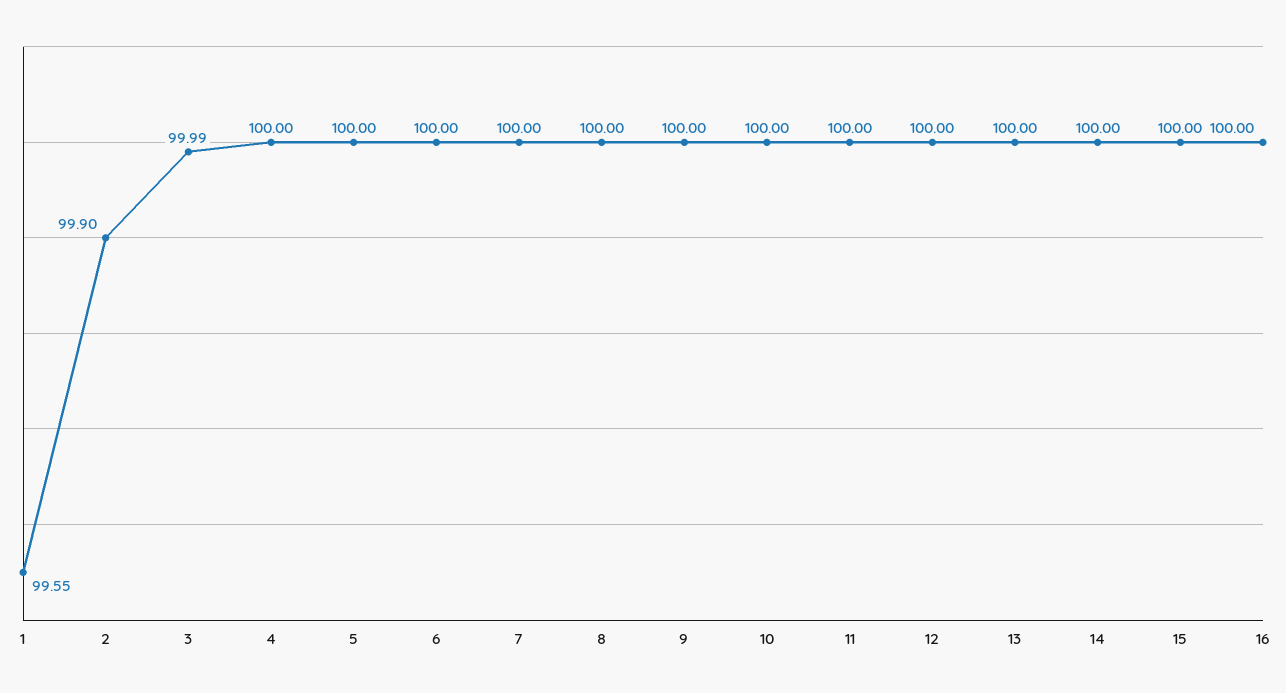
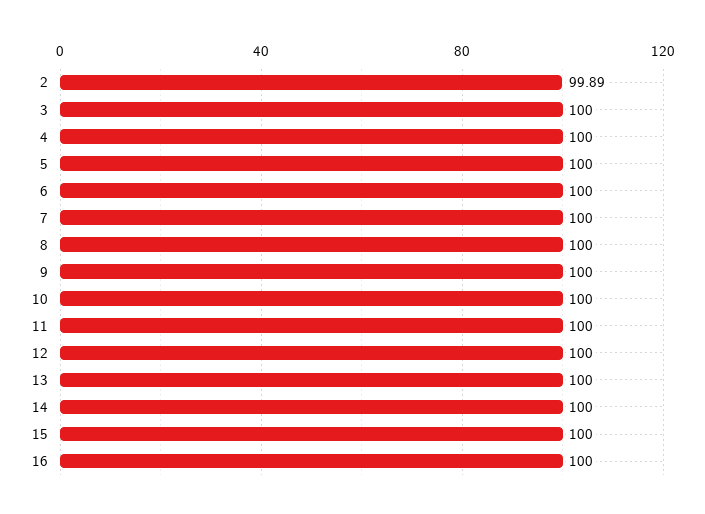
  {
-   "1": 99.55,
-   "2": 99.9,
+   "2": 99.89,
-   "3": 99.99,
+   "3": 100,
    "4": 100,
    "5": 100,
    "6": 100,
    "7": 100,
    "8": 100,
    "9": 100,
    "10": 100,
    "11": 100,
    "12": 100,
    "13": 100,
    "14": 100,
    "15": 100,
    "16": 100
  }

